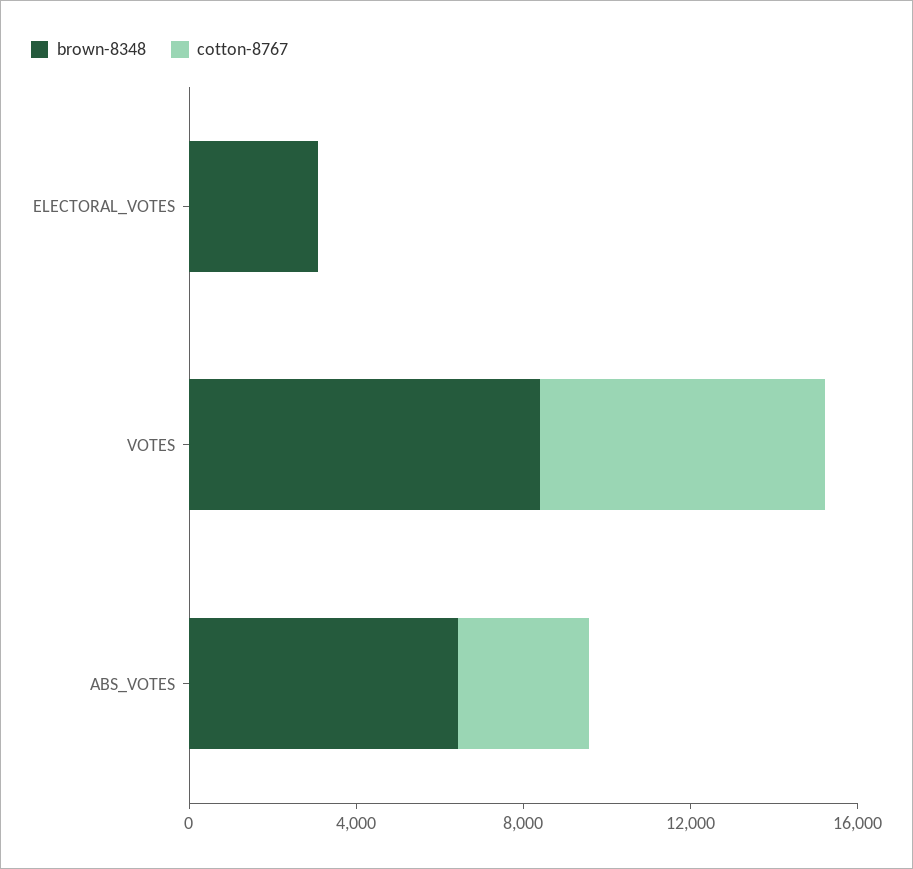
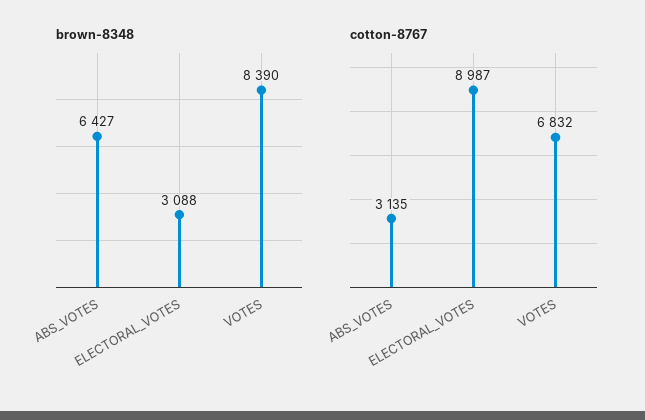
  {
    "brown-8348": {
      "ELECTORAL_VOTES": 3088,
      "VOTES": 8390,
      "ABS_VOTES": 6427
    },
    "cotton-8767": {
-     "ELECTORAL_VOTES": 0,
+     "ELECTORAL_VOTES": 8987,
      "VOTES": 6832,
      "ABS_VOTES": 3135
    }
  }

